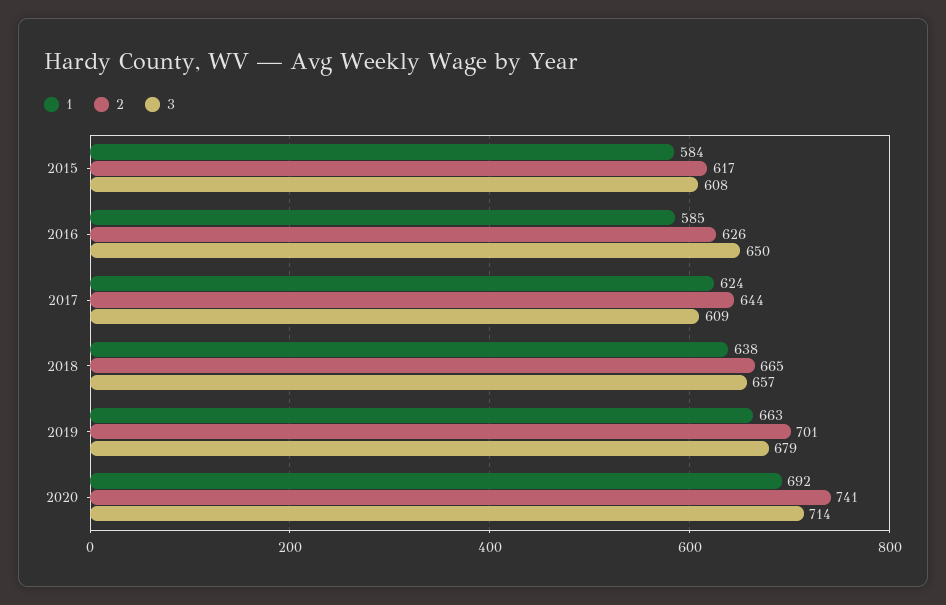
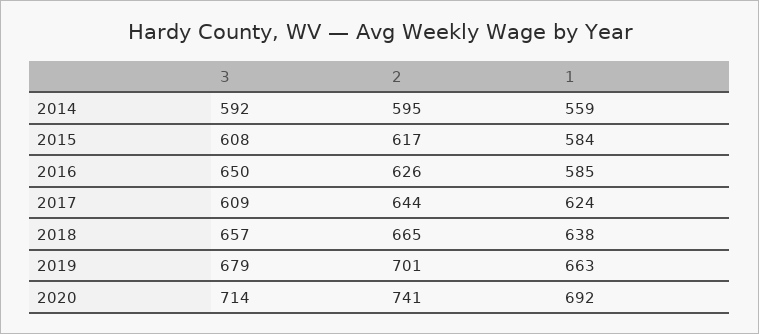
  {
    "1": {
      "2015": 584,
      "2016": 585,
      "2017": 624,
      "2018": 638,
      "2019": 663,
-     "2020": 692
+     "2020": 692,
+     "2014": 559
    },
    "2": {
      "2015": 617,
      "2016": 626,
      "2017": 644,
      "2018": 665,
      "2019": 701,
-     "2020": 741
+     "2020": 741,
+     "2014": 595
    },
    "3": {
      "2015": 608,
      "2016": 650,
      "2017": 609,
      "2018": 657,
      "2019": 679,
-     "2020": 714
+     "2020": 714,
+     "2014": 592
    }
  }

